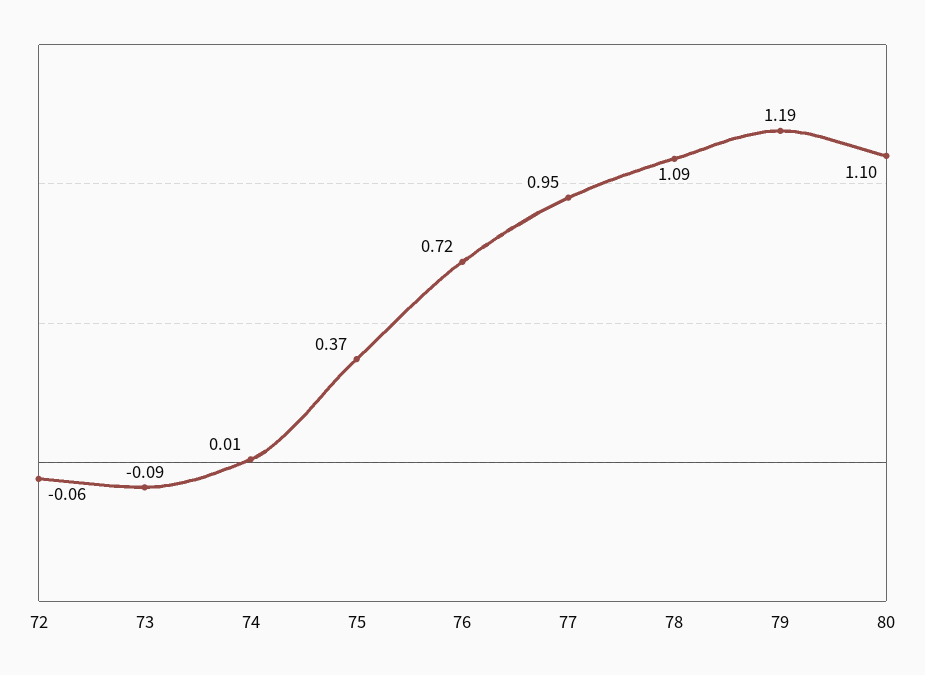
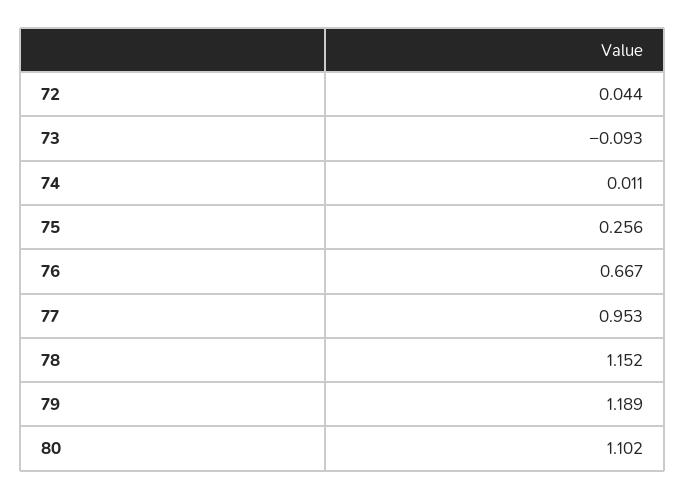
  {
-   "72": -0.06,
+   "72": 0.044,
    "73": -0.093,
    "74": 0.011,
-   "75": 0.37,
+   "75": 0.256,
-   "76": 0.72,
+   "76": 0.667,
    "77": 0.953,
-   "78": 1.09,
+   "78": 1.152,
    "79": 1.189,
    "80": 1.102
  }

